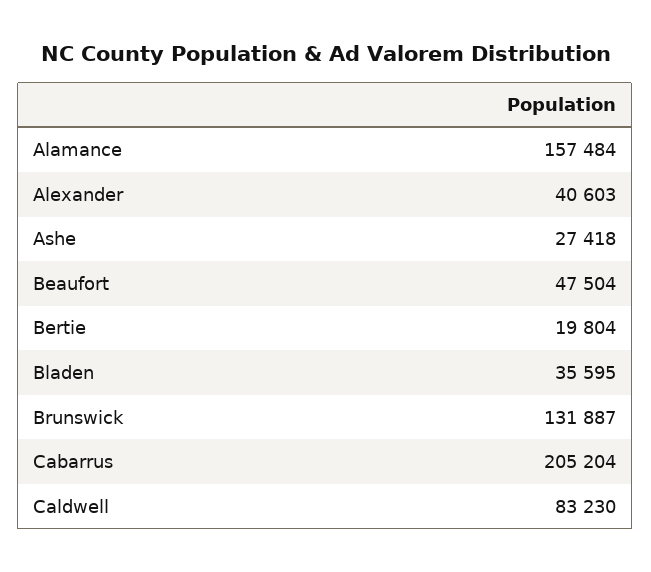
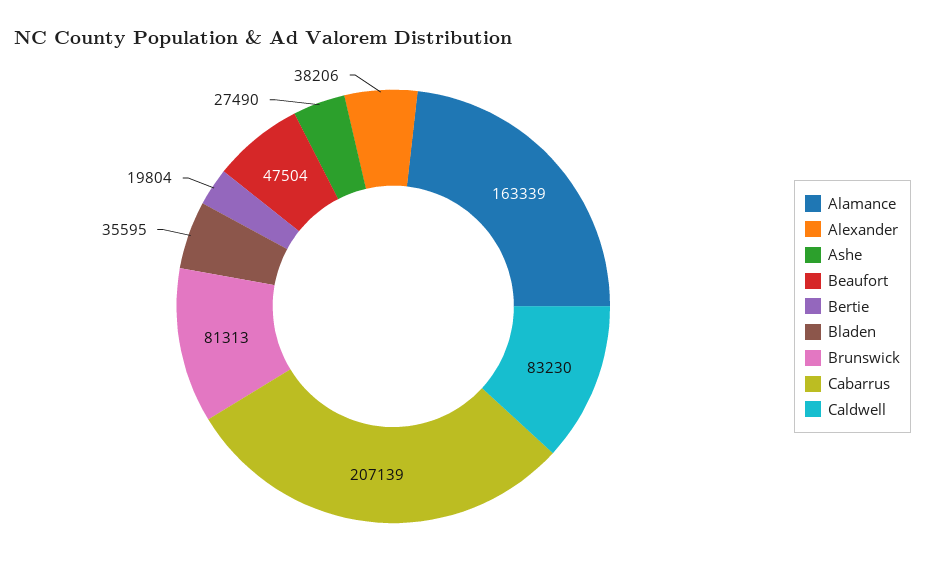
  {
-   "Alamance": 157484,
+   "Alamance": 163339,
-   "Alexander": 40603,
+   "Alexander": 38206,
-   "Ashe": 27418,
+   "Ashe": 27490,
    "Beaufort": 47504,
    "Bertie": 19804,
    "Bladen": 35595,
-   "Brunswick": 131887,
+   "Brunswick": 81313,
-   "Cabarrus": 205204,
+   "Cabarrus": 207139,
    "Caldwell": 83230
  }

